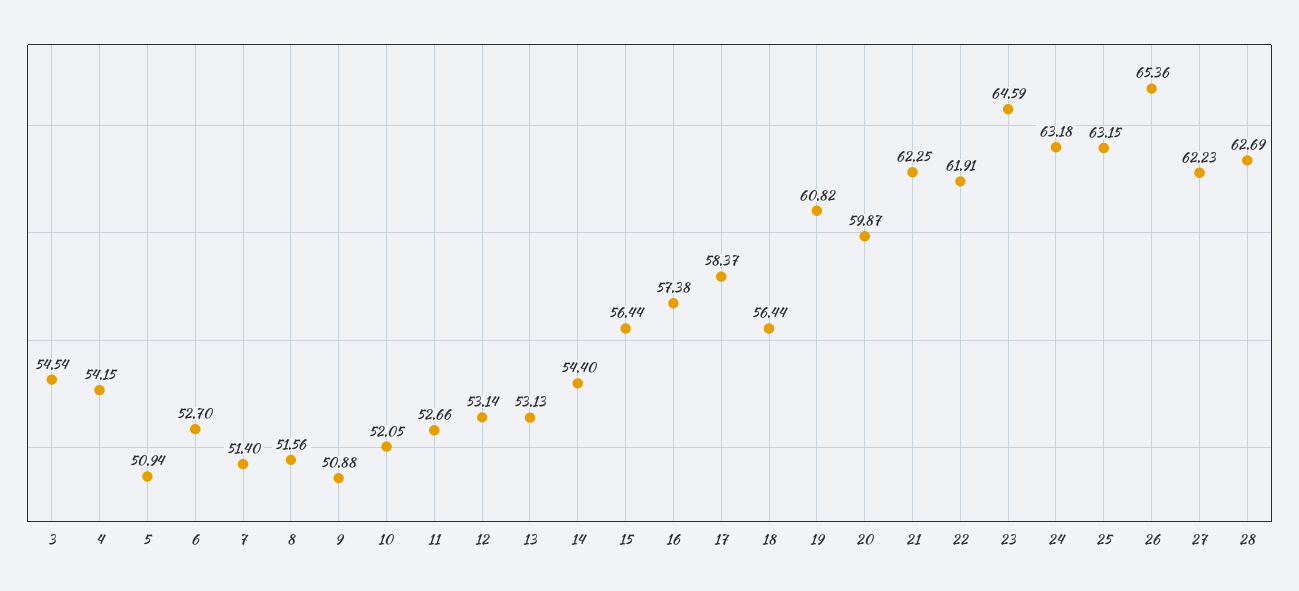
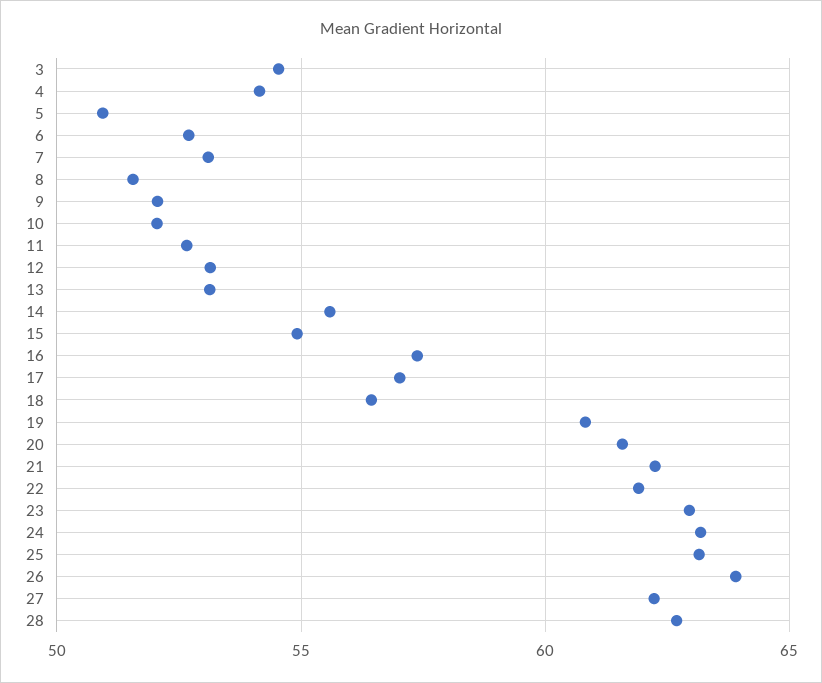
  {
    "3": 54.54,
    "4": 54.15,
    "5": 50.94,
    "6": 52.7,
-   "7": 51.4,
+   "7": 53,
    "8": 51.56,
-   "9": 50.88,
+   "9": 52,
    "10": 52.05,
    "11": 52.66,
    "12": 53.14,
    "13": 53.13,
-   "14": 54.4,
+   "14": 55.5,
-   "15": 56.44,
+   "15": 55,
    "16": 57.38,
-   "17": 58.37,
+   "17": 57,
    "18": 56.44,
    "19": 60.82,
-   "20": 59.87,
+   "20": 61.5,
    "21": 62.25,
    "22": 61.91,
-   "23": 64.59,
+   "23": 63,
    "24": 63.18,
    "25": 63.15,
-   "26": 65.36,
+   "26": 64,
    "27": 62.23,
    "28": 62.69
  }

